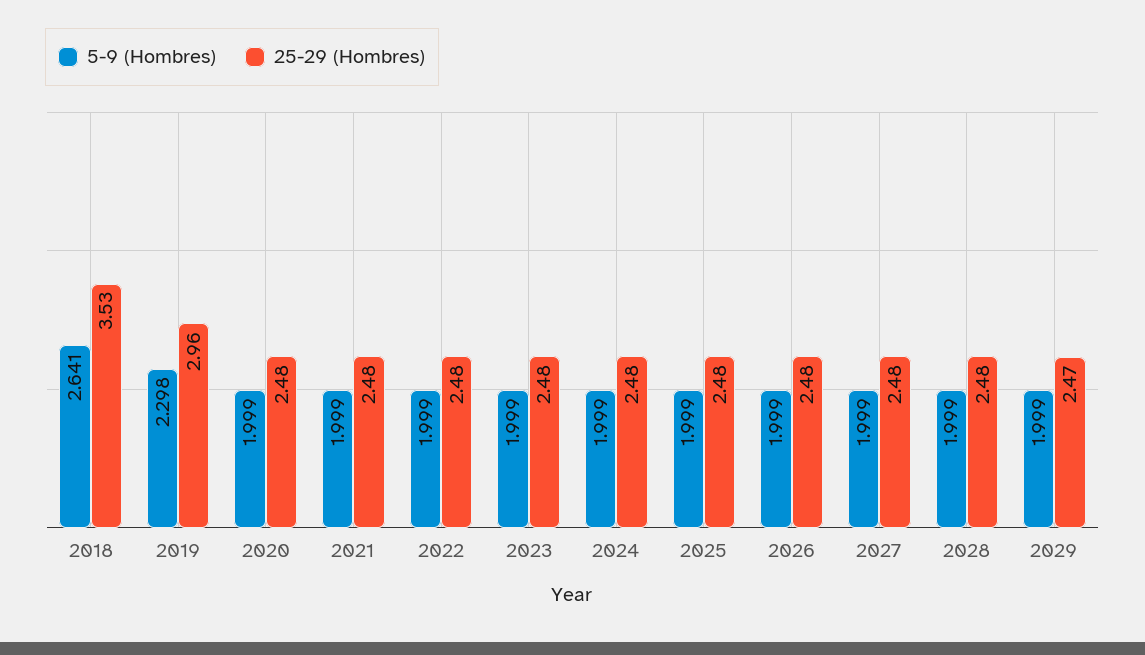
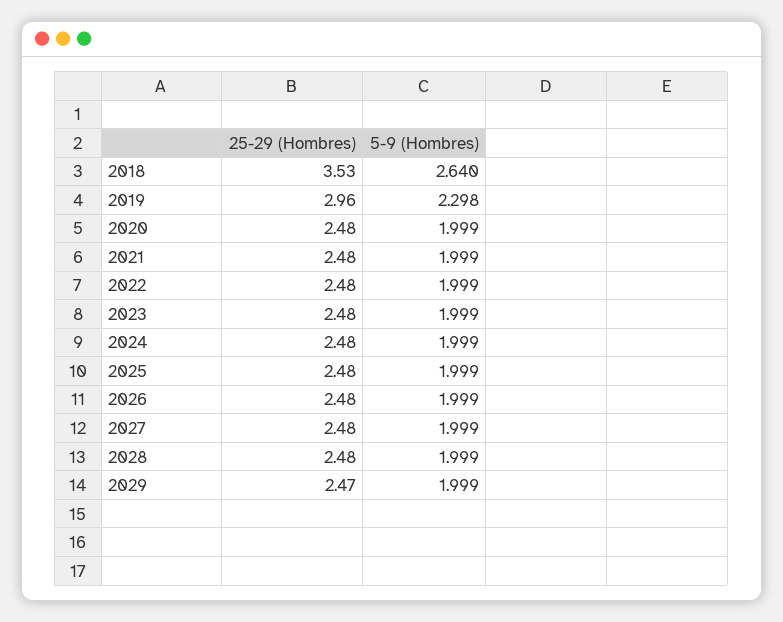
  {
    "5-9 (Hombres)": {
-     "2018": 2.641,
+     "2018": 2.64,
      "2019": 2.298,
      "2020": 1.999,
      "2021": 1.999,
      "2022": 1.999,
      "2023": 1.999,
      "2024": 1.999,
      "2025": 1.999,
      "2026": 1.999,
      "2027": 1.999,
      "2028": 1.999,
      "2029": 1.999
    },
    "25-29 (Hombres)": {
      "2018": 3.53,
      "2019": 2.96,
      "2020": 2.48,
      "2021": 2.48,
      "2022": 2.48,
      "2023": 2.48,
      "2024": 2.48,
      "2025": 2.48,
      "2026": 2.48,
      "2027": 2.48,
      "2028": 2.48,
      "2029": 2.47
    }
  }

